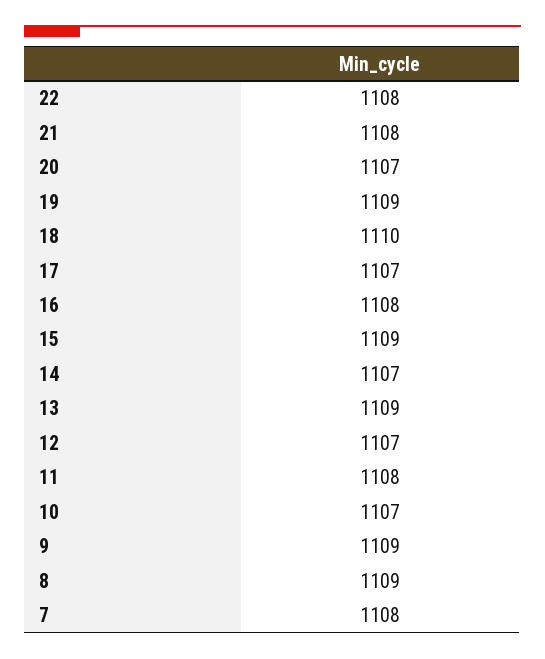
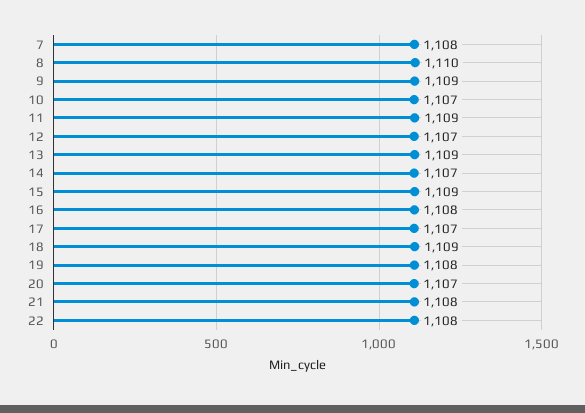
  {
    "22": 1108,
    "21": 1108,
    "20": 1107,
-   "19": 1109,
+   "19": 1108,
-   "18": 1110,
+   "18": 1109,
    "17": 1107,
    "16": 1108,
    "15": 1109,
    "14": 1107,
    "13": 1109,
    "12": 1107,
-   "11": 1108,
+   "11": 1109,
    "10": 1107,
    "9": 1109,
-   "8": 1109,
+   "8": 1110,
    "7": 1108
  }

